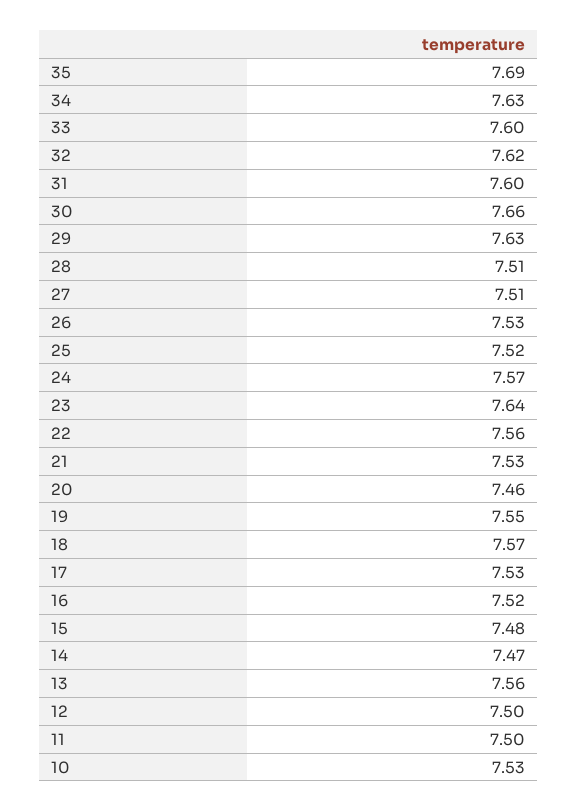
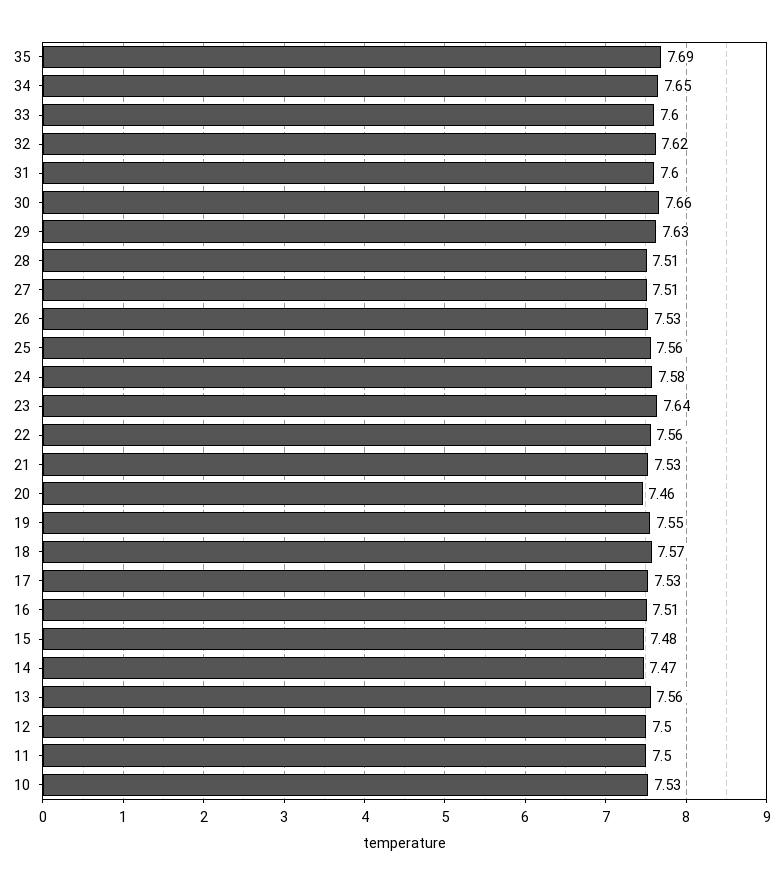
  {
    "35": 7.69,
-   "34": 7.63,
+   "34": 7.65,
    "33": 7.6,
    "32": 7.62,
    "31": 7.6,
    "30": 7.66,
    "29": 7.63,
    "28": 7.51,
    "27": 7.51,
    "26": 7.53,
-   "25": 7.52,
+   "25": 7.56,
-   "24": 7.57,
+   "24": 7.58,
    "23": 7.64,
    "22": 7.56,
    "21": 7.53,
    "20": 7.46,
    "19": 7.55,
    "18": 7.57,
    "17": 7.53,
-   "16": 7.52,
+   "16": 7.51,
    "15": 7.48,
    "14": 7.47,
    "13": 7.56,
    "12": 7.5,
    "11": 7.5,
    "10": 7.53
  }

